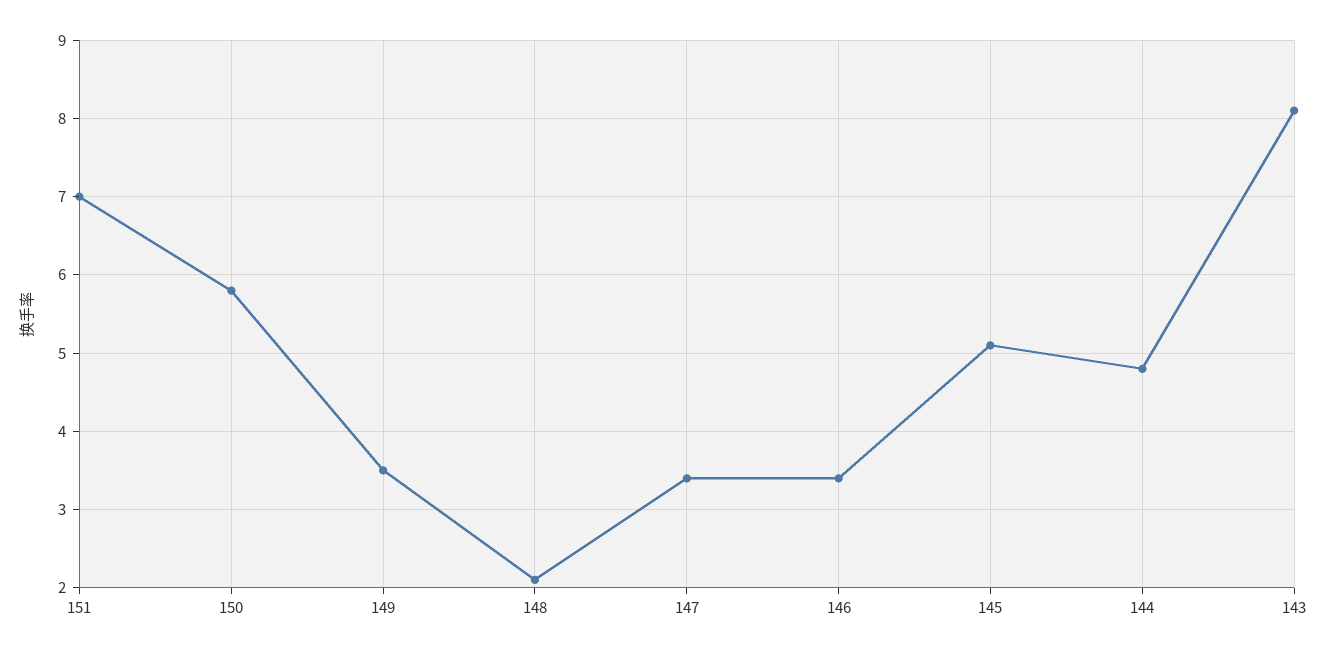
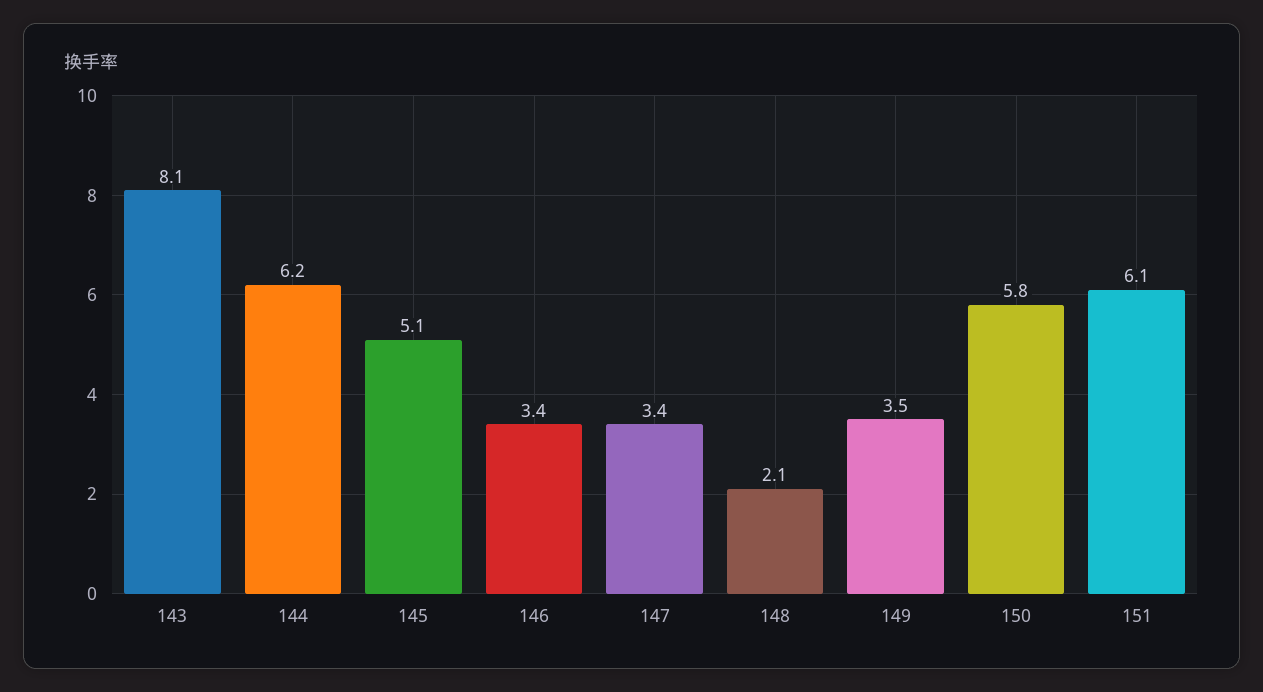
  {
-   "151": 7,
+   "151": 6.1,
    "150": 5.8,
    "149": 3.5,
    "148": 2.1,
    "147": 3.4,
    "146": 3.4,
    "145": 5.1,
-   "144": 4.8,
+   "144": 6.2,
    "143": 8.1
  }

